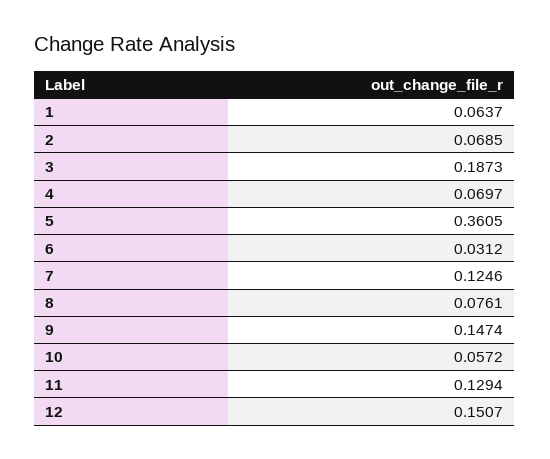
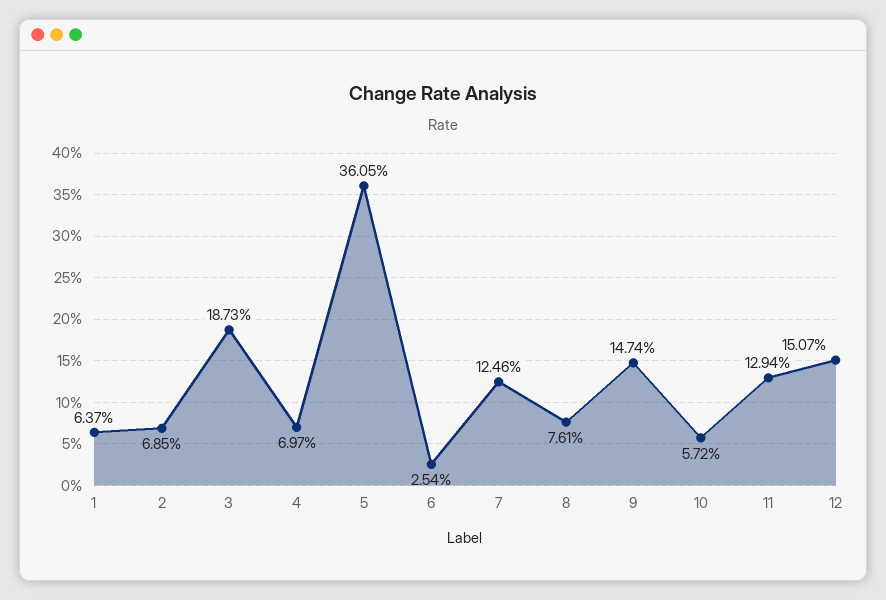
  {
    "1": 0.0637,
    "2": 0.0685,
    "3": 0.1873,
    "4": 0.0697,
    "5": 0.3605,
-   "6": 0.0312,
+   "6": 0.0254,
    "7": 0.1246,
    "8": 0.0761,
    "9": 0.1474,
    "10": 0.0572,
    "11": 0.1294,
    "12": 0.1507
  }

